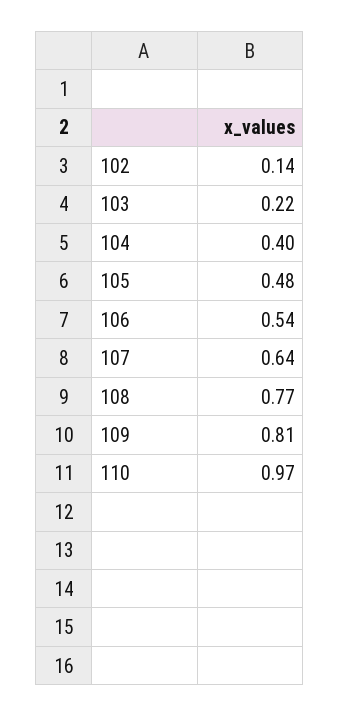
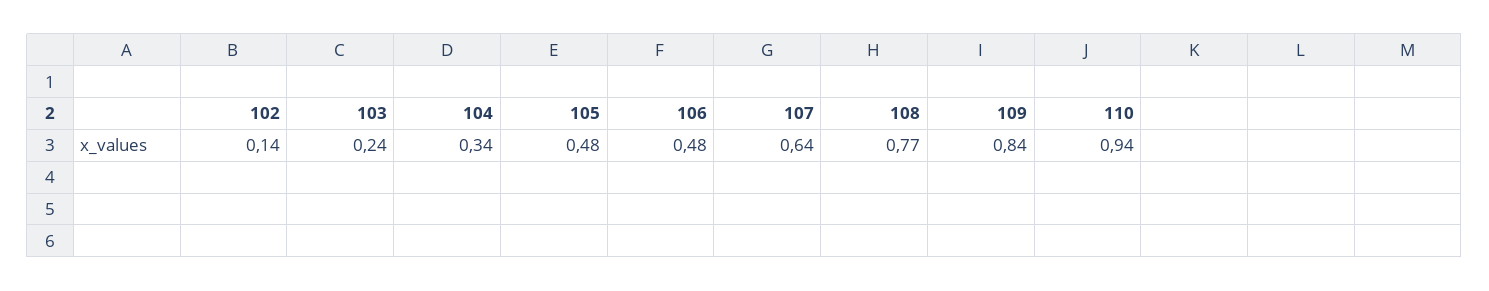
  {
    "102": 0.14,
-   "103": 0.22,
+   "103": 0.24,
-   "104": 0.4,
+   "104": 0.34,
    "105": 0.48,
-   "106": 0.54,
+   "106": 0.48,
    "107": 0.64,
    "108": 0.77,
-   "109": 0.81,
+   "109": 0.84,
-   "110": 0.97
+   "110": 0.94
  }

